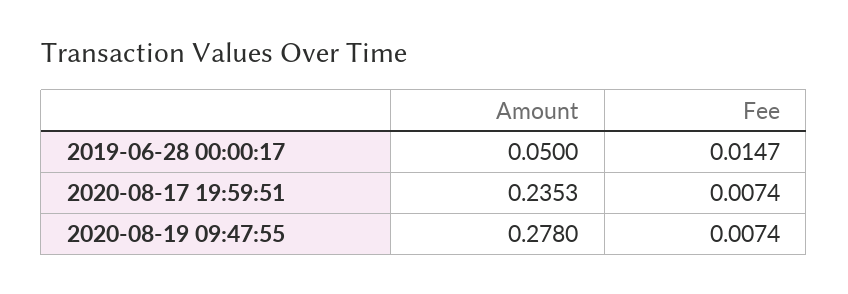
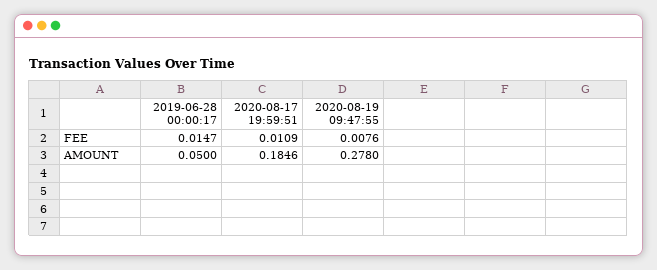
  {
    "Amount": {
      "2019-06-28 00:00:17": 0.05,
-     "2020-08-17 19:59:51": 0.2353,
+     "2020-08-17 19:59:51": 0.1846,
      "2020-08-19 09:47:55": 0.278
    },
    "Fee": {
      "2019-06-28 00:00:17": 0.0147,
-     "2020-08-17 19:59:51": 0.0074,
+     "2020-08-17 19:59:51": 0.0109,
-     "2020-08-19 09:47:55": 0.0074
+     "2020-08-19 09:47:55": 0.0076
    }
  }

